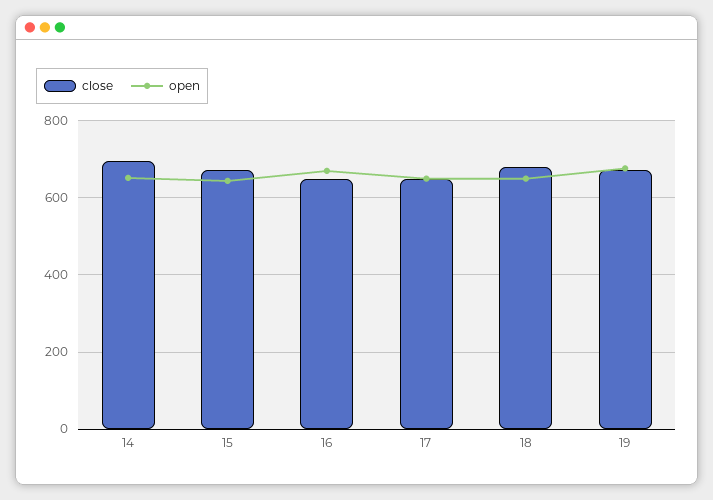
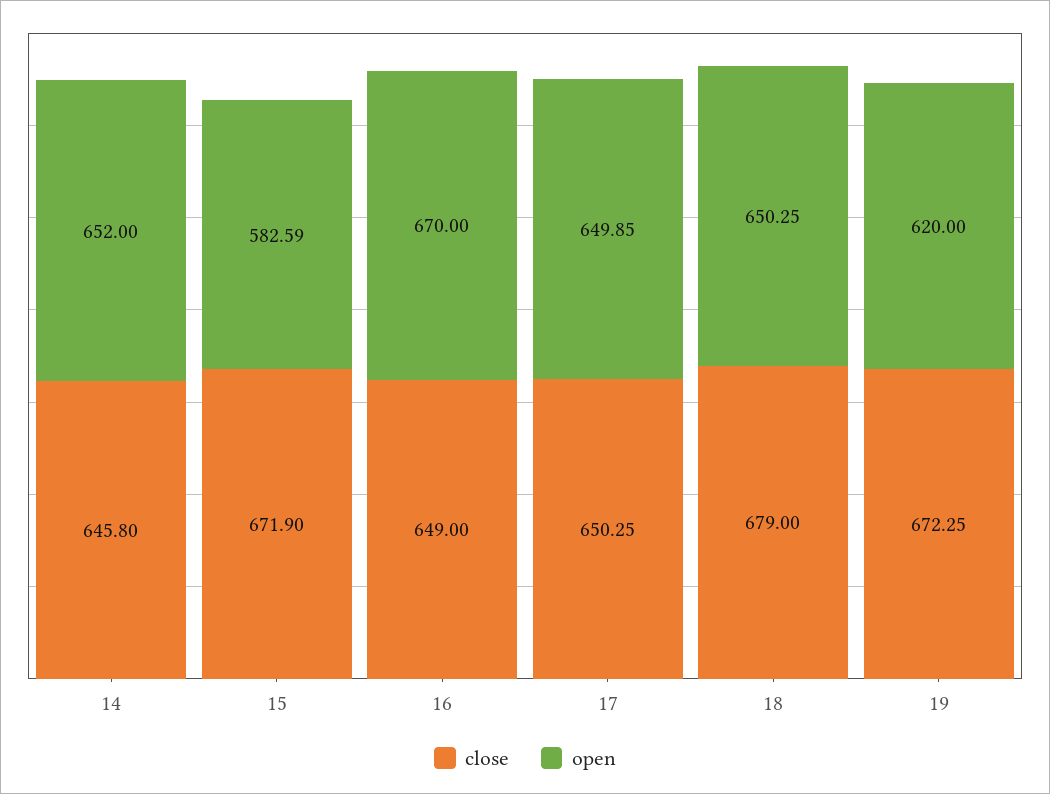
  {
    "close": {
-     "14": 700,
+     "14": 645.8,
      "15": 671.9,
      "16": 649,
      "17": 650.25,
      "18": 679,
      "19": 672.25
    },
    "open": {
      "14": 652,
-     "15": 640,
+     "15": 582.59,
      "16": 670,
      "17": 649.85,
      "18": 650.25,
-     "19": 680
+     "19": 620
    }
  }

